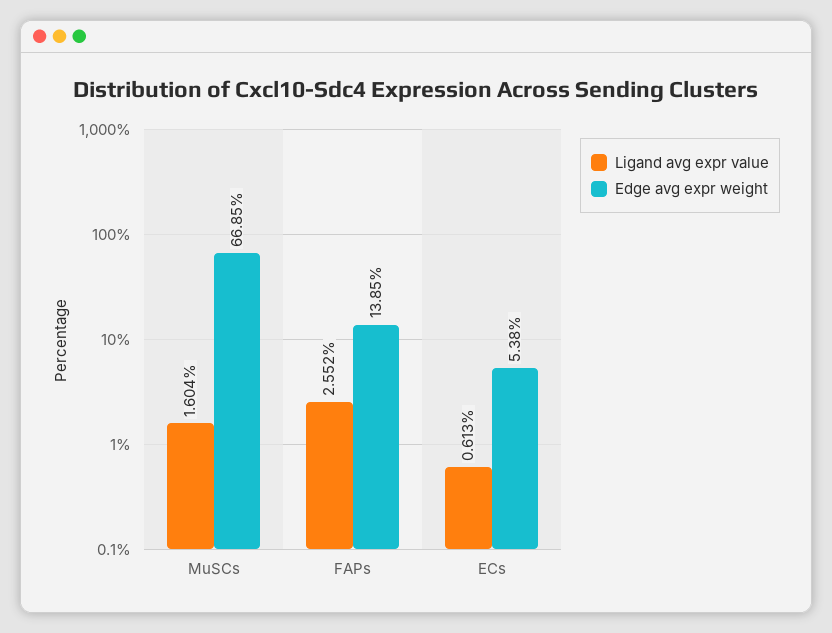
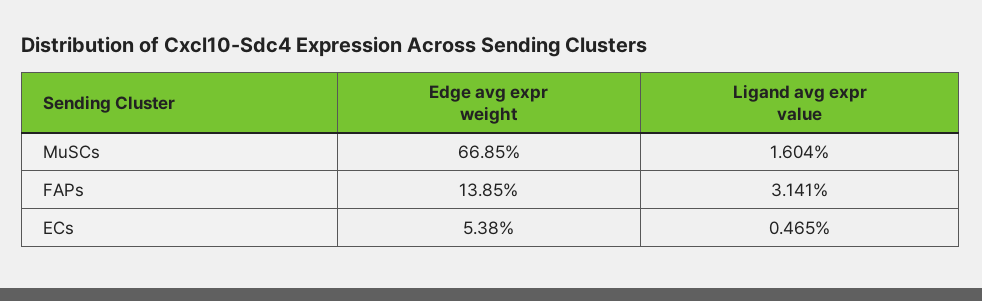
  {
    "Ligand avg expr value": {
      "MuSCs": 1.604,
-     "FAPs": 2.552,
+     "FAPs": 3.141,
-     "ECs": 0.613
+     "ECs": 0.465
    },
    "Edge avg expr weight": {
      "MuSCs": 66.85,
      "FAPs": 13.85,
      "ECs": 5.38
    }
  }

